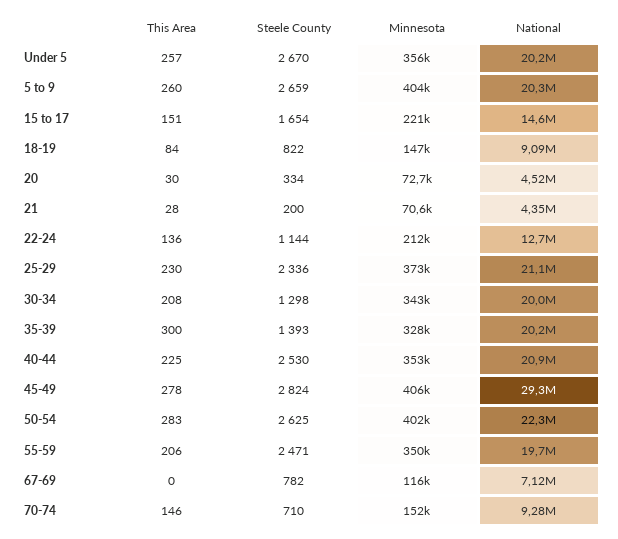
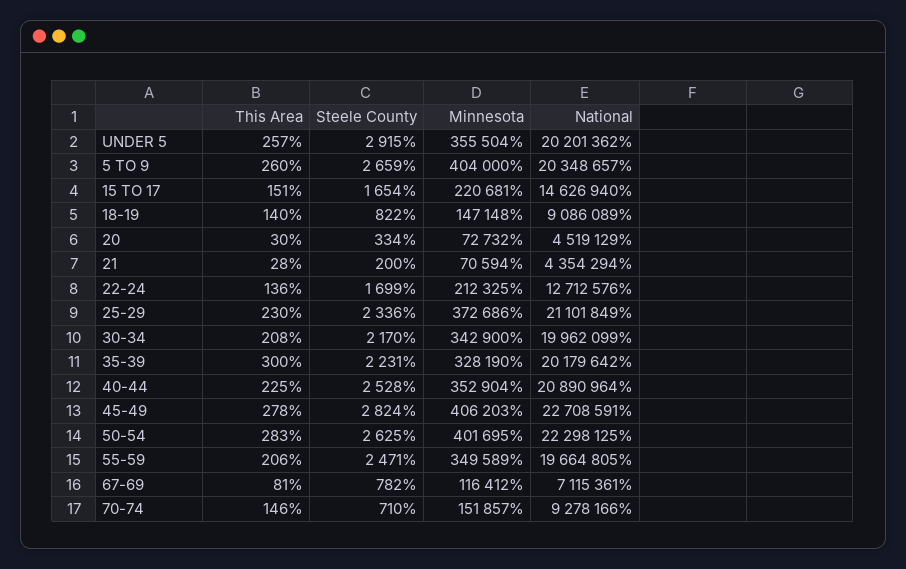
  {
    "This Area": {
      "Under 5": 257,
      "5 to 9": 260,
      "15 to 17": 151,
-     "18-19": 84,
+     "18-19": 140,
      "20": 30,
      "21": 28,
      "22-24": 136,
      "25-29": 230,
      "30-34": 208,
      "35-39": 300,
      "40-44": 225,
      "45-49": 278,
      "50-54": 283,
      "55-59": 206,
-     "67-69": 0,
+     "67-69": 81,
      "70-74": 146
    },
    "Steele County": {
-     "Under 5": 2670,
+     "Under 5": 2915,
      "5 to 9": 2659,
      "15 to 17": 1654,
      "18-19": 822,
      "20": 334,
      "21": 200,
-     "22-24": 1144,
+     "22-24": 1699,
      "25-29": 2336,
-     "30-34": 1298,
+     "30-34": 2170,
-     "35-39": 1393,
+     "35-39": 2231,
-     "40-44": 2530,
+     "40-44": 2528,
      "45-49": 2824,
      "50-54": 2625,
      "55-59": 2471,
      "67-69": 782,
      "70-74": 710
    },
    "Minnesota": {
      "Under 5": 355504,
      "5 to 9": 404000,
      "15 to 17": 220681,
      "18-19": 147148,
      "20": 72732,
      "21": 70594,
      "22-24": 212325,
      "25-29": 372686,
      "30-34": 342900,
      "35-39": 328190,
      "40-44": 352904,
      "45-49": 406203,
      "50-54": 401695,
      "55-59": 349589,
      "67-69": 116412,
      "70-74": 151857
    },
    "National": {
      "Under 5": 20201362,
      "5 to 9": 20348657,
      "15 to 17": 14626940,
      "18-19": 9086089,
      "20": 4519129,
      "21": 4354294,
      "22-24": 12712576,
      "25-29": 21101849,
      "30-34": 19962099,
      "35-39": 20179642,
      "40-44": 20890964,
-     "45-49": 29300000,
+     "45-49": 22708591,
      "50-54": 22298125,
      "55-59": 19664805,
      "67-69": 7115361,
      "70-74": 9278166
    }
  }

